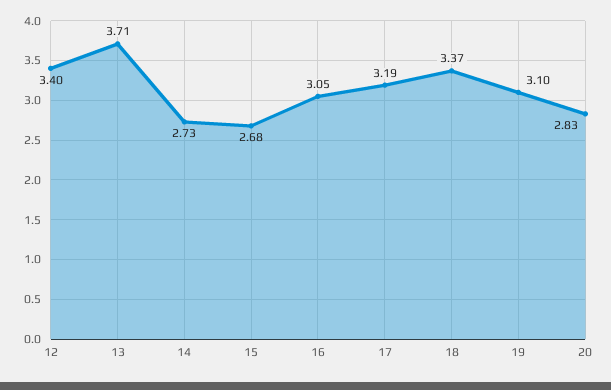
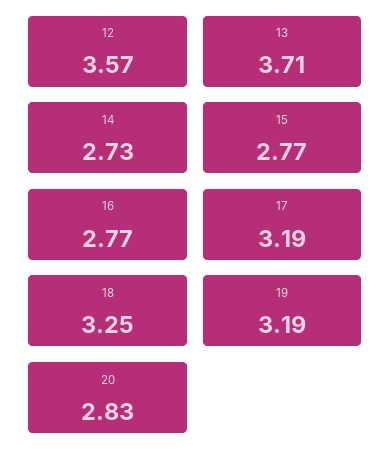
  {
-   "12": 3.4,
+   "12": 3.57,
    "13": 3.71,
    "14": 2.73,
-   "15": 2.68,
+   "15": 2.77,
-   "16": 3.05,
+   "16": 2.77,
    "17": 3.19,
-   "18": 3.37,
+   "18": 3.25,
-   "19": 3.1,
+   "19": 3.19,
    "20": 2.83
  }

